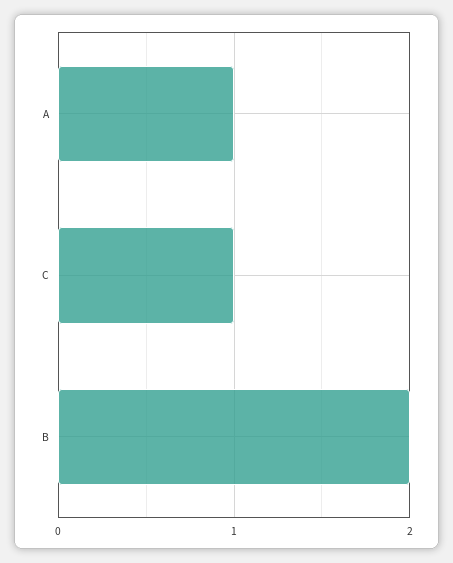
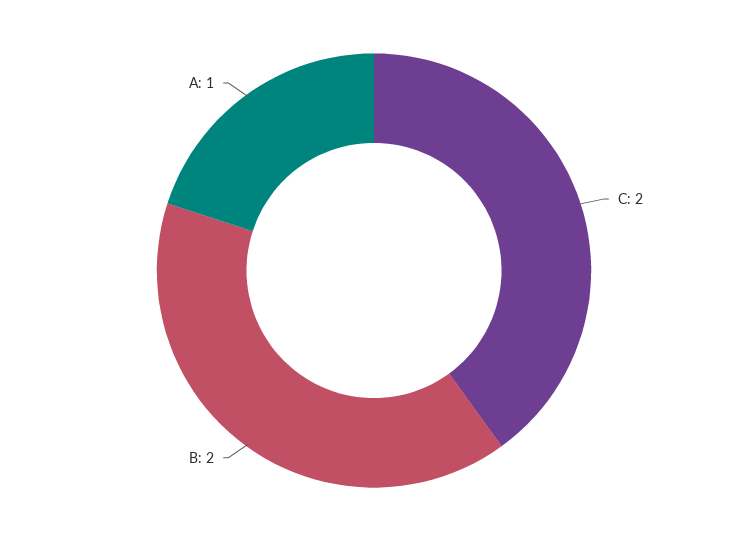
  {
    "A": 1,
-   "C": 1,
+   "C": 2,
    "B": 2
  }

